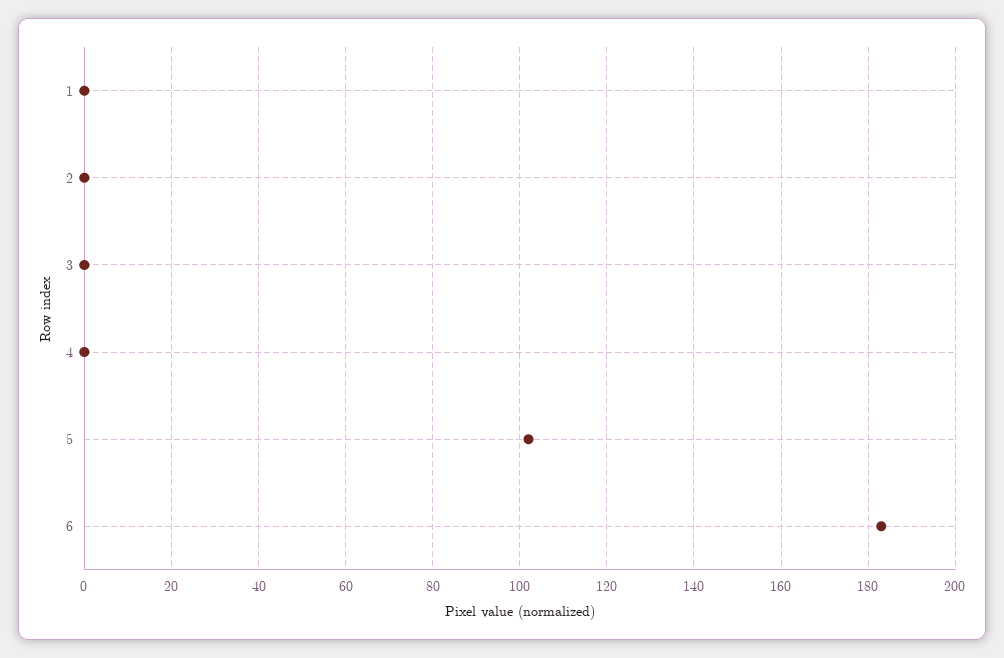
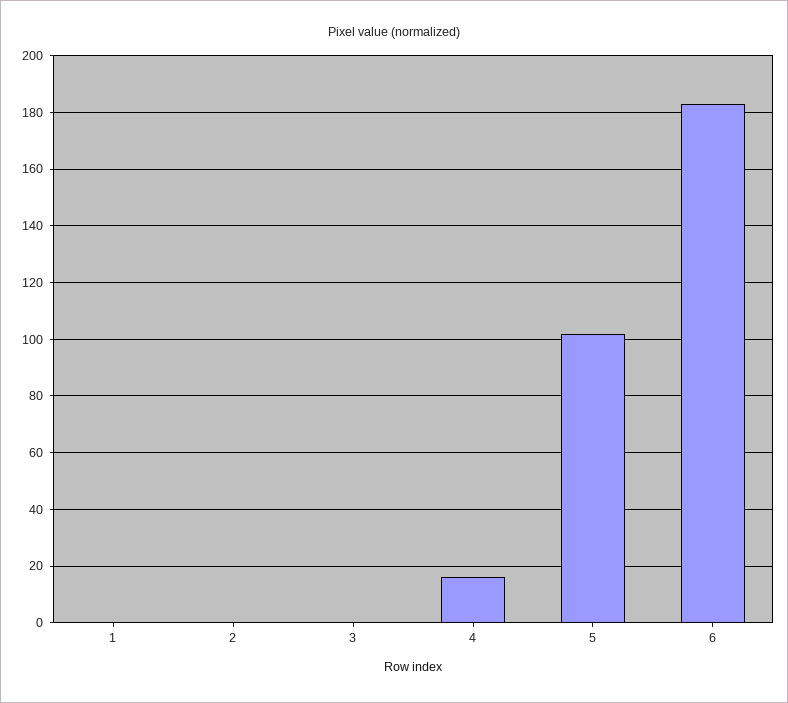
  {
    "1": 0,
    "2": 0,
    "3": 0,
-   "4": 0,
+   "4": 15,
    "5": 100,
    "6": 185
  }

